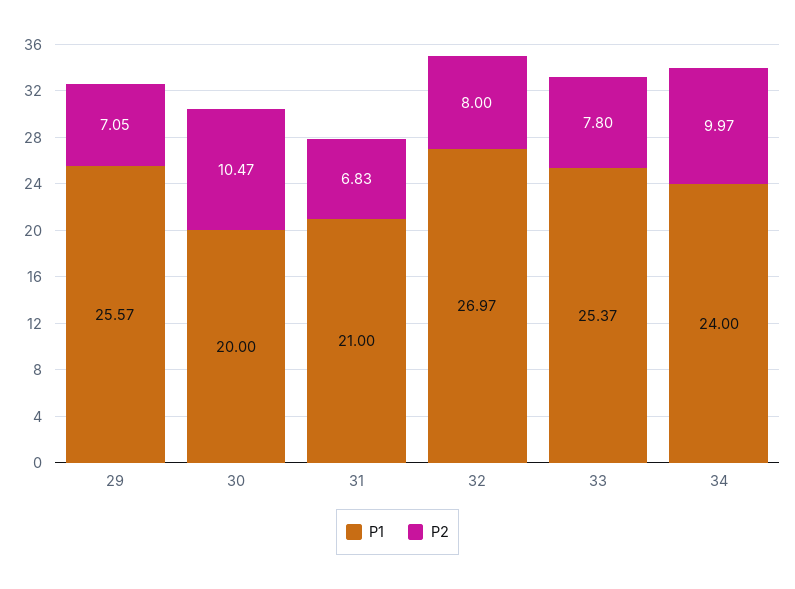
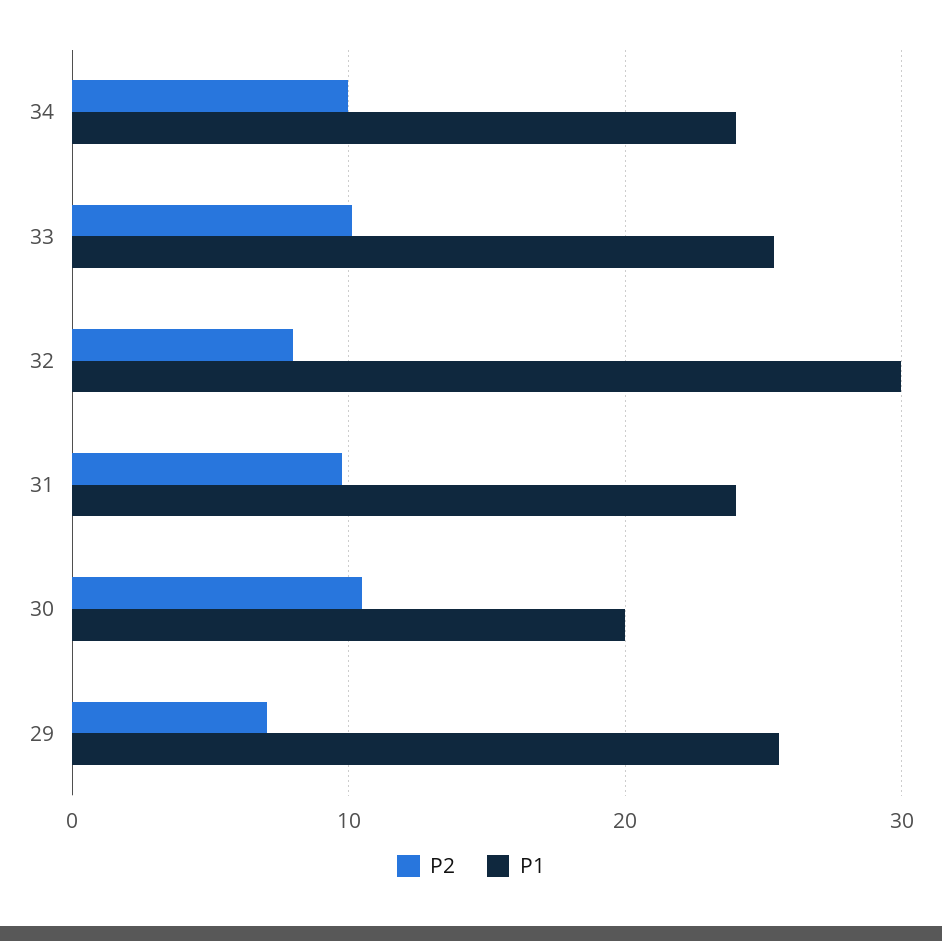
  {
    "P1": {
      "29": 25.57,
      "30": 20,
-     "31": 21,
+     "31": 24,
-     "32": 26.97,
+     "32": 30,
      "33": 25.37,
      "34": 24
    },
    "P2": {
      "29": 7.05,
      "30": 10.47,
-     "31": 6.83,
+     "31": 10,
      "32": 8,
-     "33": 7.8,
+     "33": 10,
      "34": 9.97
    }
  }

